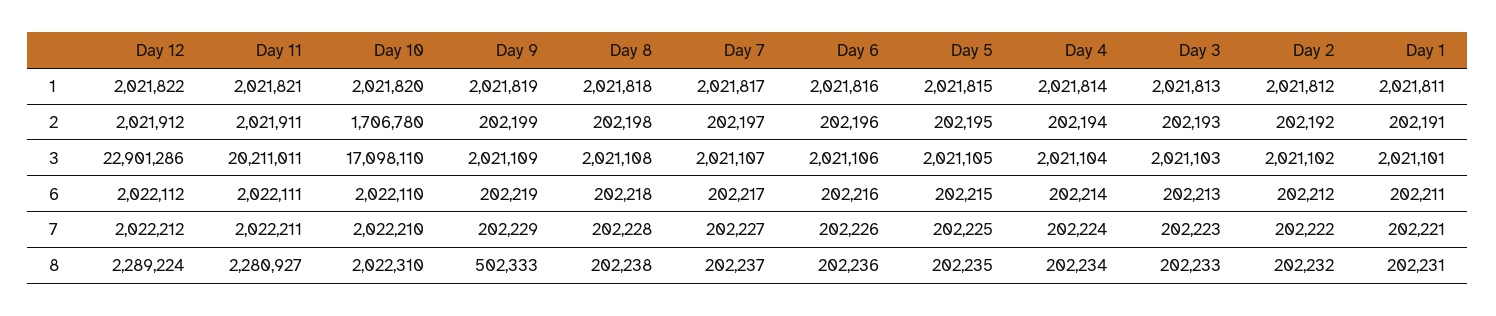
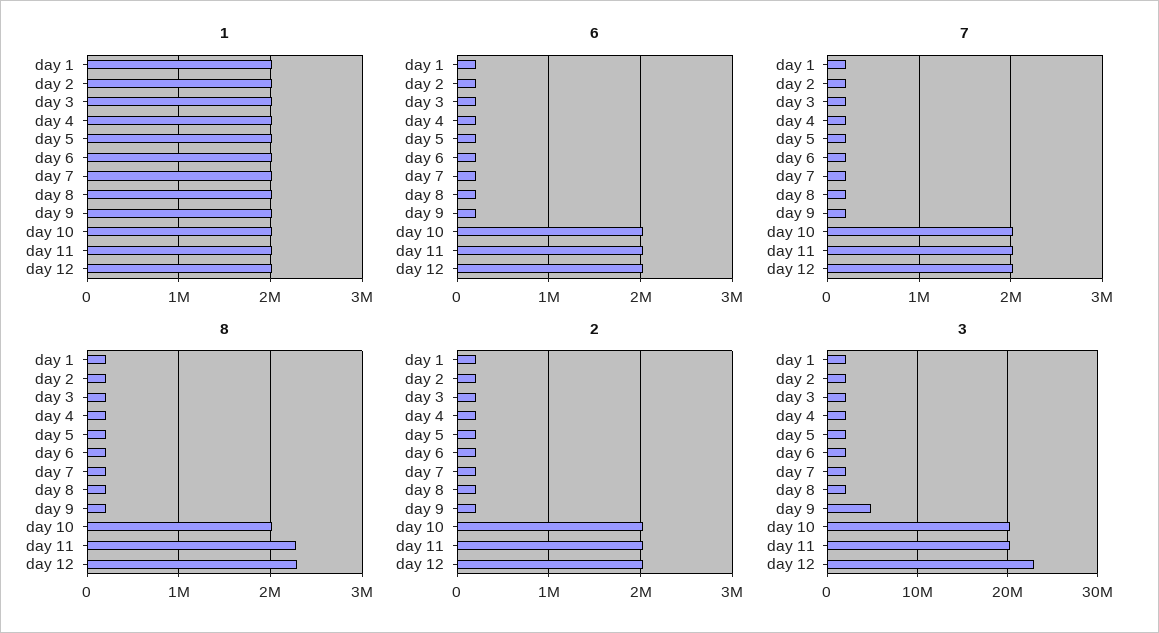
  {
    "1": {
      "Day 12": 2021822,
      "Day 11": 2021821,
      "Day 10": 2021820,
      "Day 9": 2021819,
      "Day 8": 2021818,
      "Day 7": 2021817,
      "Day 6": 2021816,
      "Day 5": 2021815,
      "Day 4": 2021814,
      "Day 3": 2021813,
      "Day 2": 2021812,
      "Day 1": 2021811
    },
    "2": {
      "Day 12": 2021912,
      "Day 11": 2021911,
-     "Day 10": 1706780,
+     "Day 10": 2000000,
      "Day 9": 202199,
      "Day 8": 202198,
      "Day 7": 202197,
      "Day 6": 202196,
      "Day 5": 202195,
      "Day 4": 202194,
      "Day 3": 202193,
      "Day 2": 202192,
      "Day 1": 202191
    },
    "3": {
      "Day 12": 22901286,
      "Day 11": 20211011,
-     "Day 10": 17098110,
+     "Day 10": 20000000,
-     "Day 9": 2021109,
+     "Day 9": 5000000,
      "Day 8": 2021108,
      "Day 7": 2021107,
      "Day 6": 2021106,
      "Day 5": 2021105,
      "Day 4": 2021104,
      "Day 3": 2021103,
      "Day 2": 2021102,
      "Day 1": 2021101
    },
    "6": {
      "Day 12": 2022112,
      "Day 11": 2022111,
      "Day 10": 2022110,
      "Day 9": 202219,
      "Day 8": 202218,
      "Day 7": 202217,
      "Day 6": 202216,
      "Day 5": 202215,
      "Day 4": 202214,
      "Day 3": 202213,
      "Day 2": 202212,
      "Day 1": 202211
    },
    "7": {
      "Day 12": 2022212,
      "Day 11": 2022211,
      "Day 10": 2022210,
      "Day 9": 202229,
      "Day 8": 202228,
      "Day 7": 202227,
      "Day 6": 202226,
      "Day 5": 202225,
      "Day 4": 202224,
      "Day 3": 202223,
      "Day 2": 202222,
      "Day 1": 202221
    },
    "8": {
      "Day 12": 2289224,
      "Day 11": 2280927,
      "Day 10": 2022310,
-     "Day 9": 502333,
+     "Day 9": 200000,
      "Day 8": 202238,
      "Day 7": 202237,
      "Day 6": 202236,
      "Day 5": 202235,
      "Day 4": 202234,
      "Day 3": 202233,
      "Day 2": 202232,
      "Day 1": 202231
    }
  }

